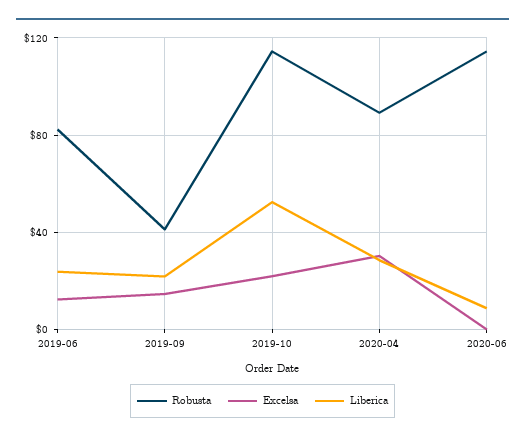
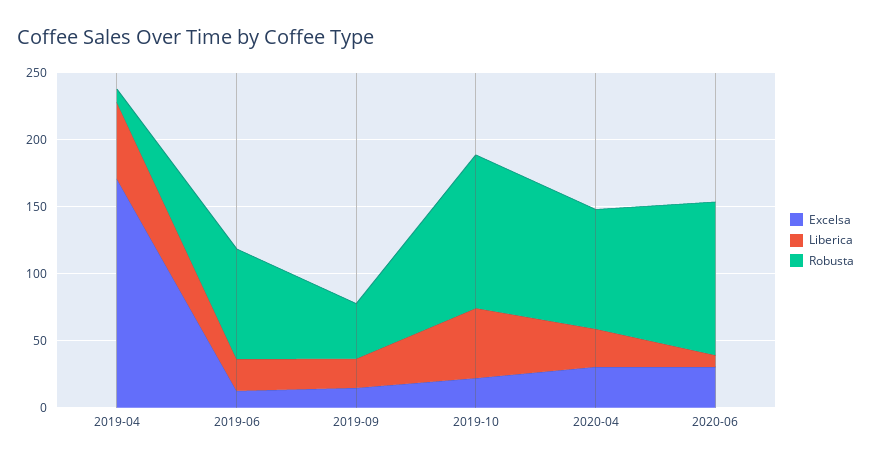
  {
    "Robusta": {
      "2019-06": 80,
      "2019-09": 40,
      "2019-10": 115,
      "2020-04": 90,
-     "2020-06": 115
+     "2020-06": 115,
+     "2019-04": 10
    },
    "Excelsa": {
      "2019-06": 10,
      "2019-09": 15,
      "2019-10": 20,
      "2020-04": 30,
-     "2020-06": 0
+     "2020-06": 30,
+     "2019-04": 170
    },
    "Liberica": {
      "2019-06": 25,
      "2019-09": 20,
      "2019-10": 50,
      "2020-04": 30,
-     "2020-06": 10
+     "2020-06": 10,
+     "2019-04": 60
    }
  }

